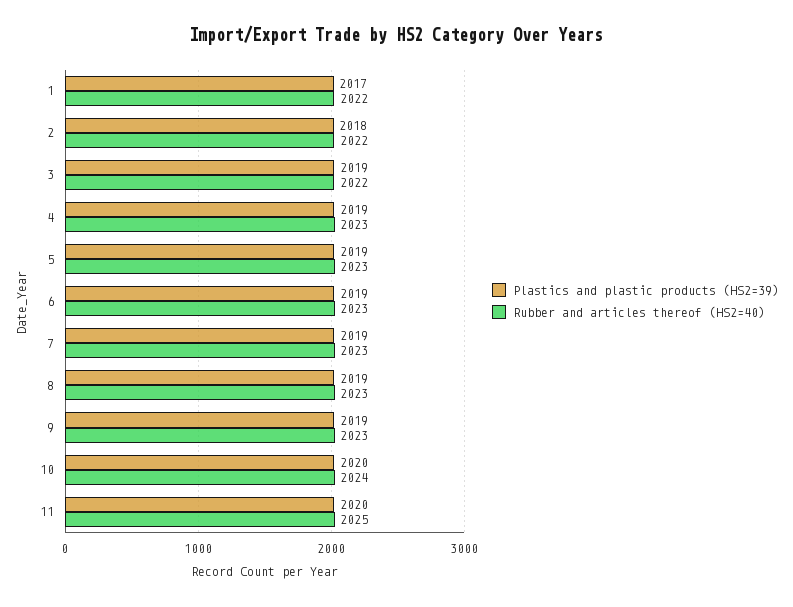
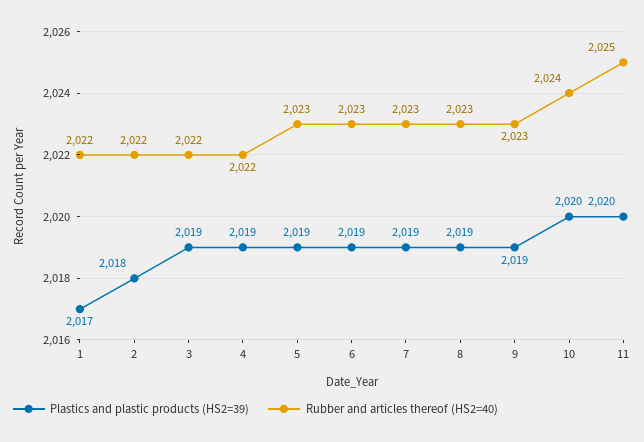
  {
    "Plastics and plastic products (HS2=39)": {
      "1": 2017,
      "2": 2018,
      "3": 2019,
      "4": 2019,
      "5": 2019,
      "6": 2019,
      "7": 2019,
      "8": 2019,
      "9": 2019,
      "10": 2020,
      "11": 2020
    },
    "Rubber and articles thereof (HS2=40)": {
      "1": 2022,
      "2": 2022,
      "3": 2022,
-     "4": 2023,
+     "4": 2022,
      "5": 2023,
      "6": 2023,
      "7": 2023,
      "8": 2023,
      "9": 2023,
      "10": 2024,
      "11": 2025
    }
  }

